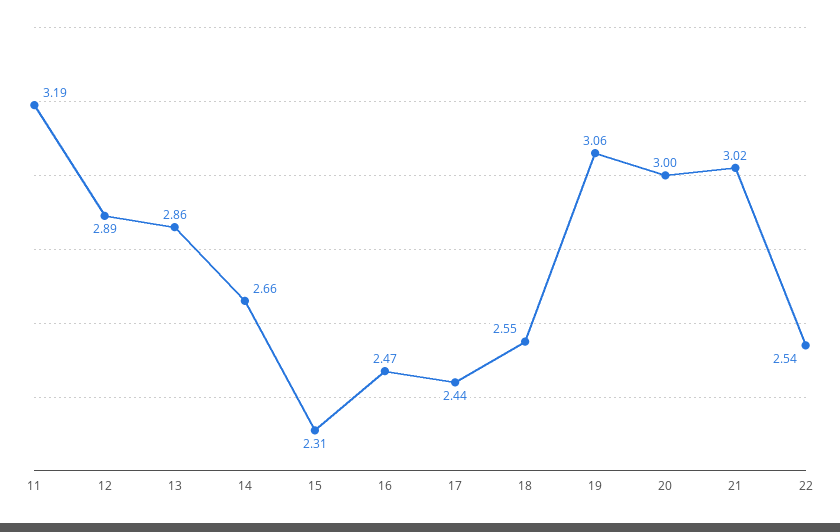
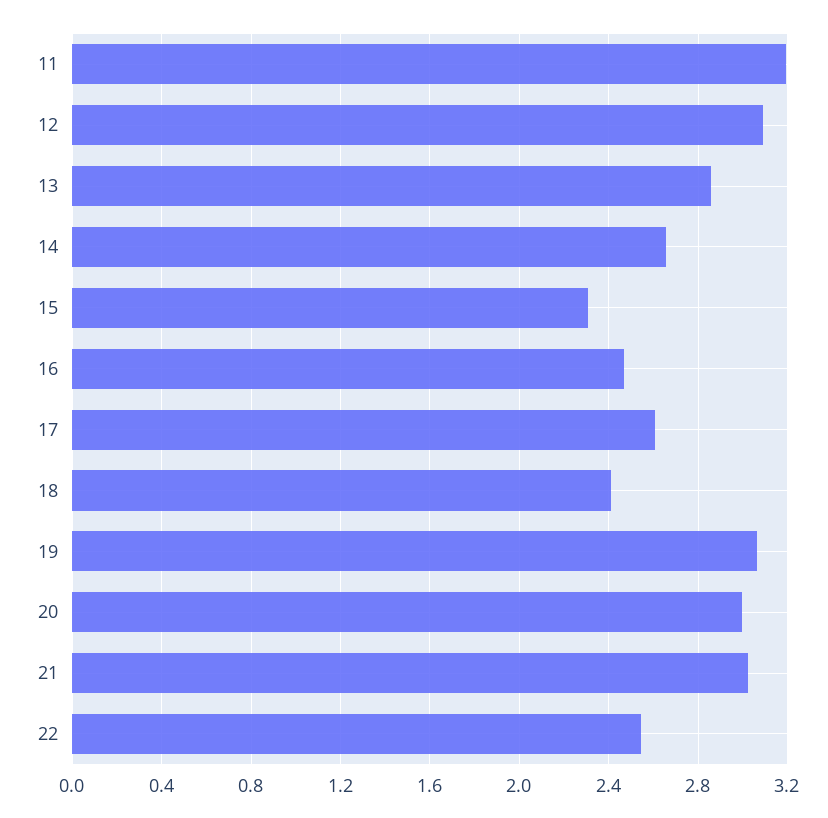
  {
    "11": 3.19,
-   "12": 2.89,
+   "12": 3.1,
    "13": 2.86,
    "14": 2.66,
    "15": 2.31,
    "16": 2.47,
-   "17": 2.44,
+   "17": 2.6,
-   "18": 2.55,
+   "18": 2.4,
    "19": 3.06,
    "20": 3,
    "21": 3.02,
    "22": 2.54
  }

